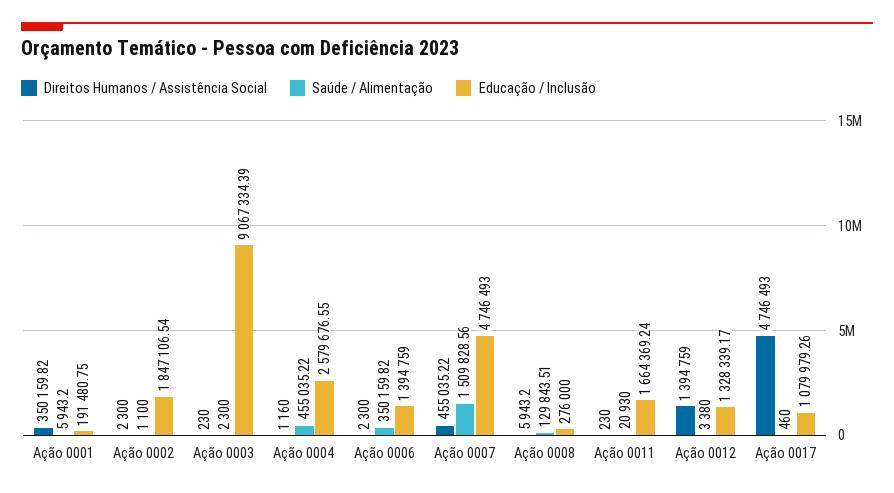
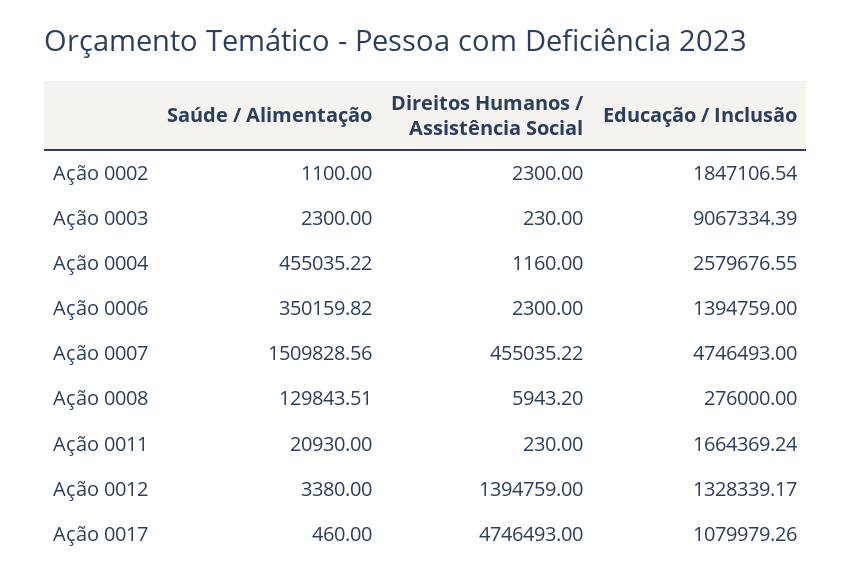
  {
    "Direitos Humanos / Assistência Social": {
-     "Ação 0001": 350159.82,
      "Ação 0002": 2300,
      "Ação 0003": 230,
      "Ação 0004": 1160,
      "Ação 0006": 2300,
      "Ação 0007": 455035.22,
      "Ação 0008": 5943.2,
      "Ação 0011": 230,
      "Ação 0012": 1394759,
      "Ação 0017": 4746493
    },
    "Saúde / Alimentação": {
-     "Ação 0001": 5943.2,
      "Ação 0002": 1100,
      "Ação 0003": 2300,
      "Ação 0004": 455035.22,
      "Ação 0006": 350159.82,
      "Ação 0007": 1509828.56,
      "Ação 0008": 129843.51,
      "Ação 0011": 20930,
      "Ação 0012": 3380,
      "Ação 0017": 460
    },
    "Educação / Inclusão": {
-     "Ação 0001": 191480.75,
      "Ação 0002": 1847106.54,
      "Ação 0003": 9067334.39,
      "Ação 0004": 2579676.55,
      "Ação 0006": 1394759,
      "Ação 0007": 4746493,
      "Ação 0008": 276000,
      "Ação 0011": 1664369.24,
      "Ação 0012": 1328339.17,
      "Ação 0017": 1079979.26
    }
  }

